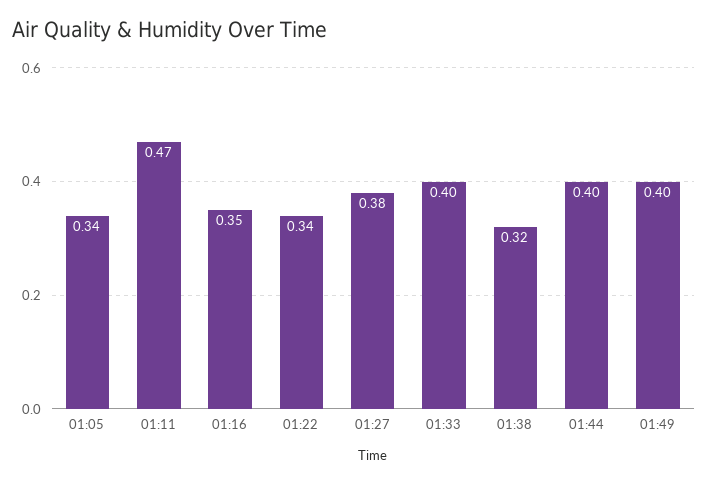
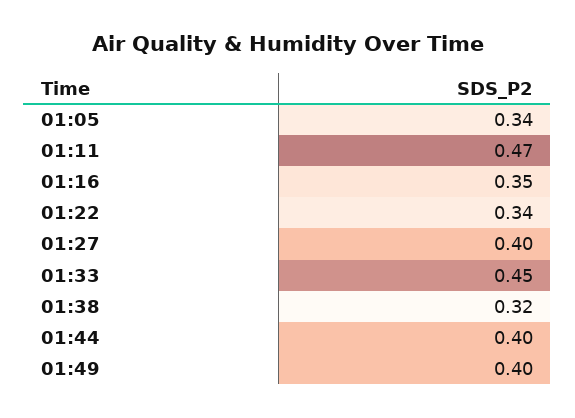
  {
    "01:05": 0.34,
    "01:11": 0.47,
    "01:16": 0.35,
    "01:22": 0.34,
-   "01:27": 0.38,
+   "01:27": 0.4,
-   "01:33": 0.4,
+   "01:33": 0.45,
    "01:38": 0.32,
    "01:44": 0.4,
    "01:49": 0.4
  }

